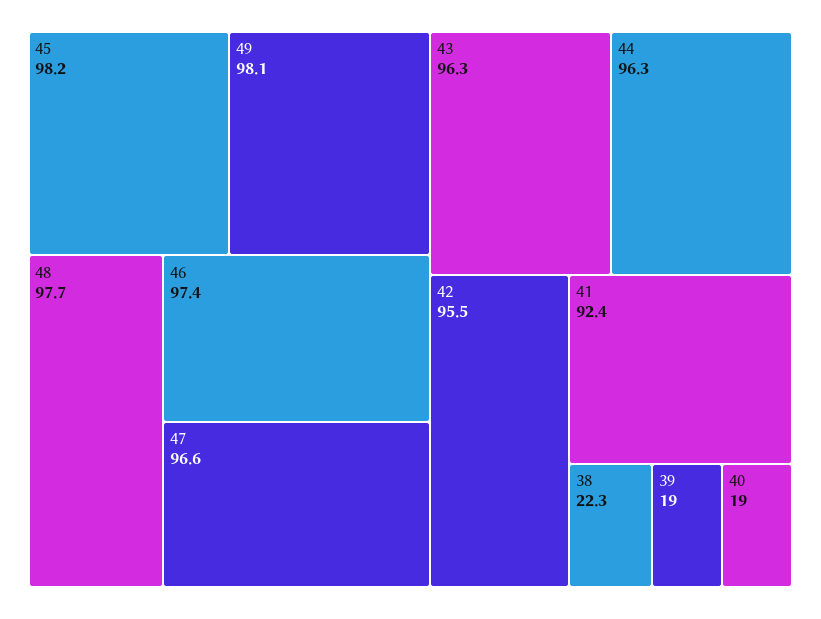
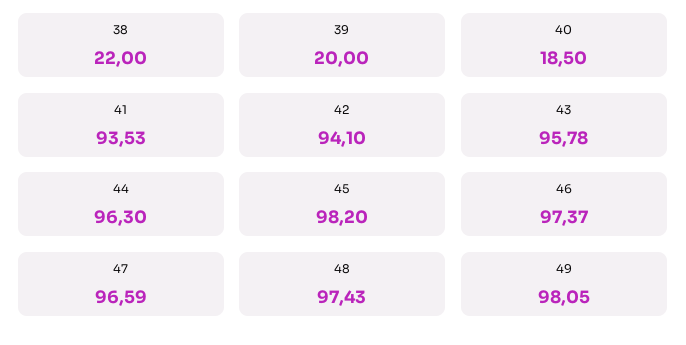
  {
    "45": 98.2,
    "49": 98.05,
-   "48": 97.7,
+   "48": 97.43,
    "46": 97.37,
    "47": 96.59,
-   "43": 96.3,
+   "43": 95.78,
    "44": 96.3,
-   "42": 95.5,
+   "42": 94.1,
-   "41": 92.4,
+   "41": 93.53,
-   "38": 22.3,
+   "38": 22,
-   "39": 19,
+   "39": 20,
-   "40": 19
+   "40": 18.5
  }

